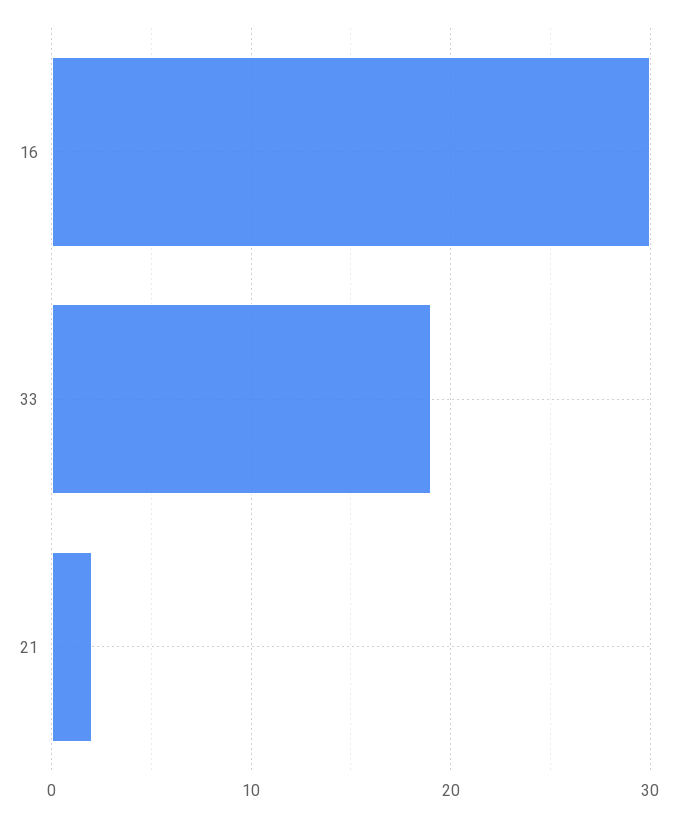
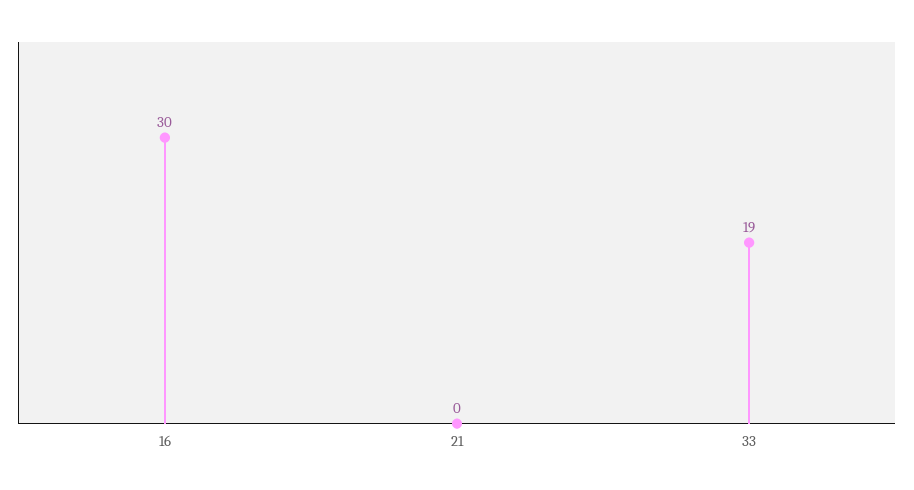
  {
    "16": 30,
    "33": 19,
-   "21": 2
+   "21": 0
  }

